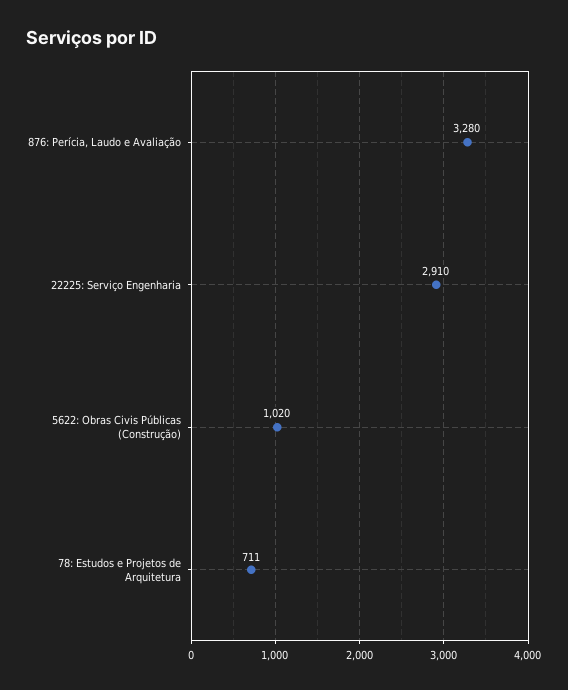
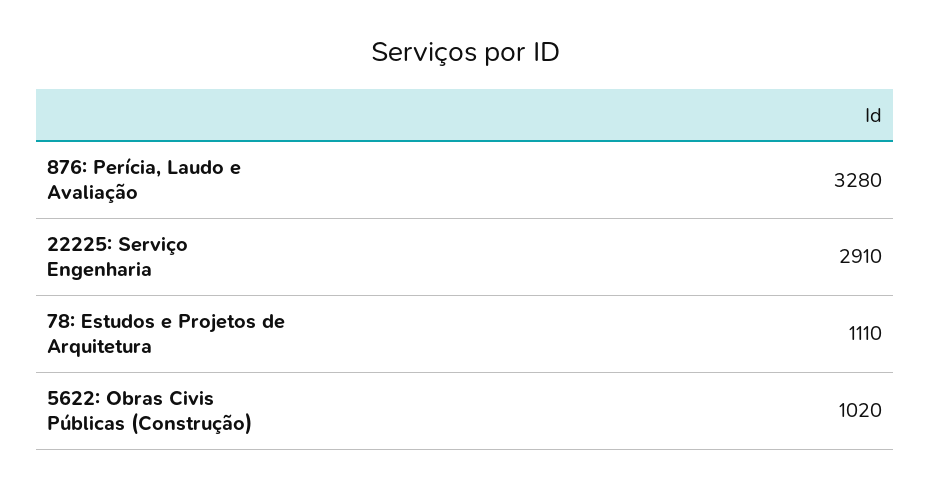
  {
    "876: Perícia, Laudo e Avaliação": 3280,
    "22225: Serviço Engenharia": 2910,
    "5622: Obras Civis Públicas (Construção)": 1020,
-   "78: Estudos e Projetos de Arquitetura": 711
+   "78: Estudos e Projetos de Arquitetura": 1110
  }

